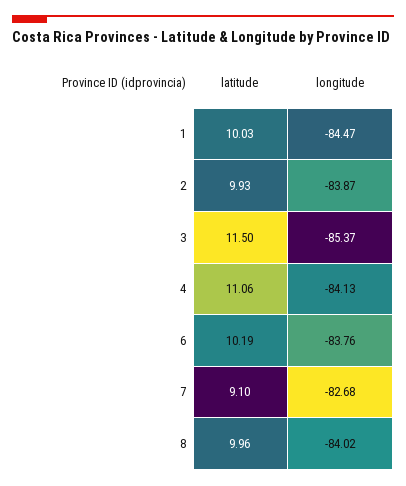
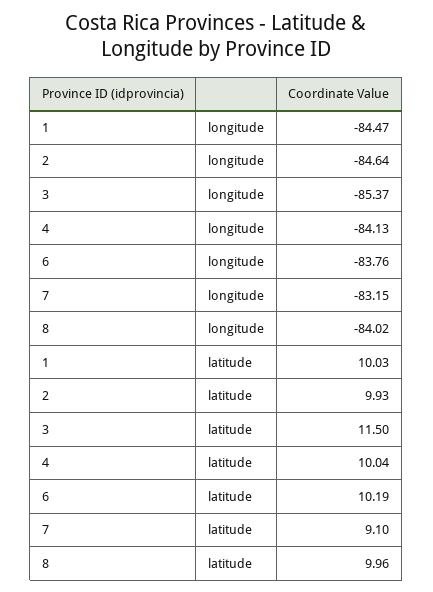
  {
    "latitude": {
      "1": 10.03,
      "2": 9.93,
      "3": 11.5,
-     "4": 11.06,
+     "4": 10.04,
      "6": 10.19,
      "7": 9.1,
      "8": 9.96
    },
    "longitude": {
      "1": -84.47,
-     "2": -83.87,
+     "2": -84.64,
      "3": -85.37,
      "4": -84.13,
      "6": -83.76,
-     "7": -82.68,
+     "7": -83.15,
      "8": -84.02
    }
  }

